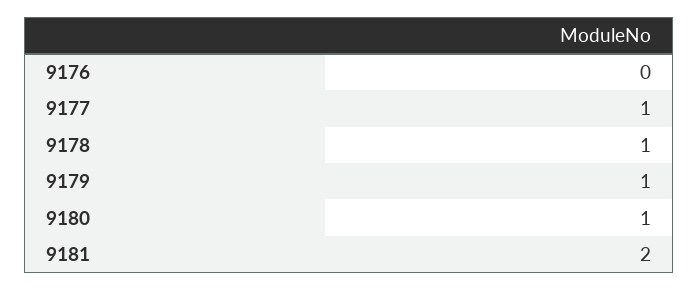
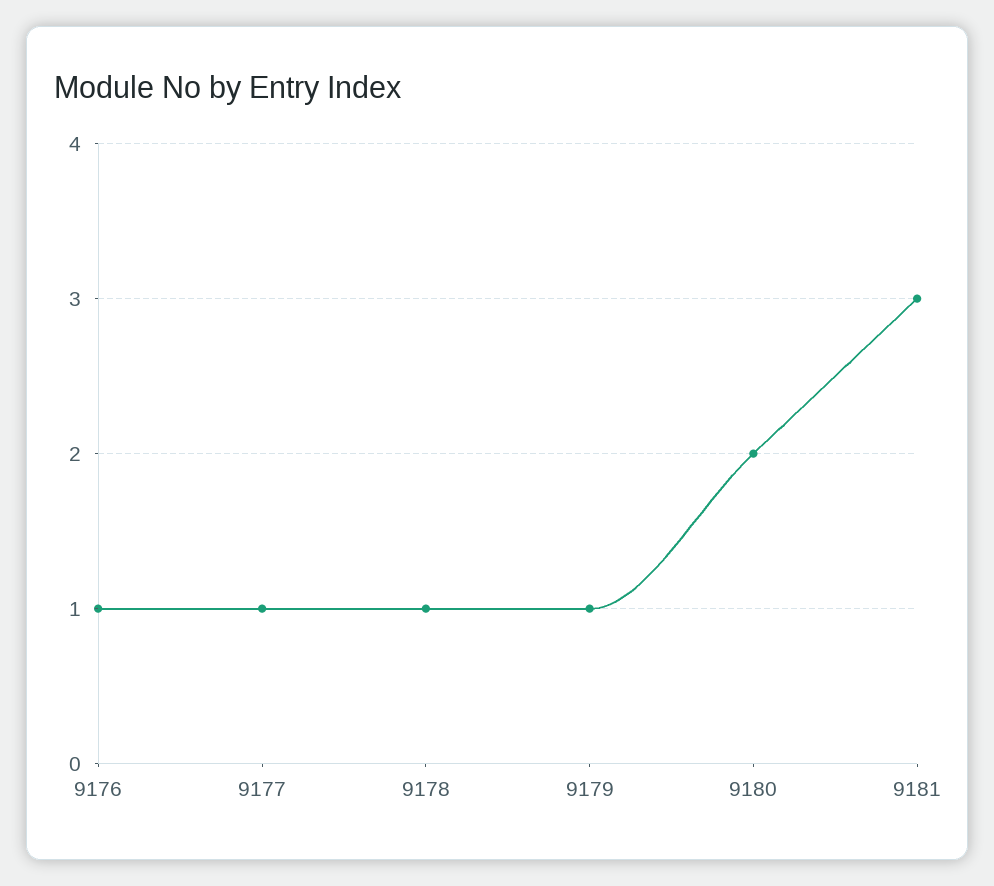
  {
-   "9176": 0,
+   "9176": 1,
    "9177": 1,
    "9178": 1,
    "9179": 1,
-   "9180": 1,
+   "9180": 2,
-   "9181": 2
+   "9181": 3
  }

